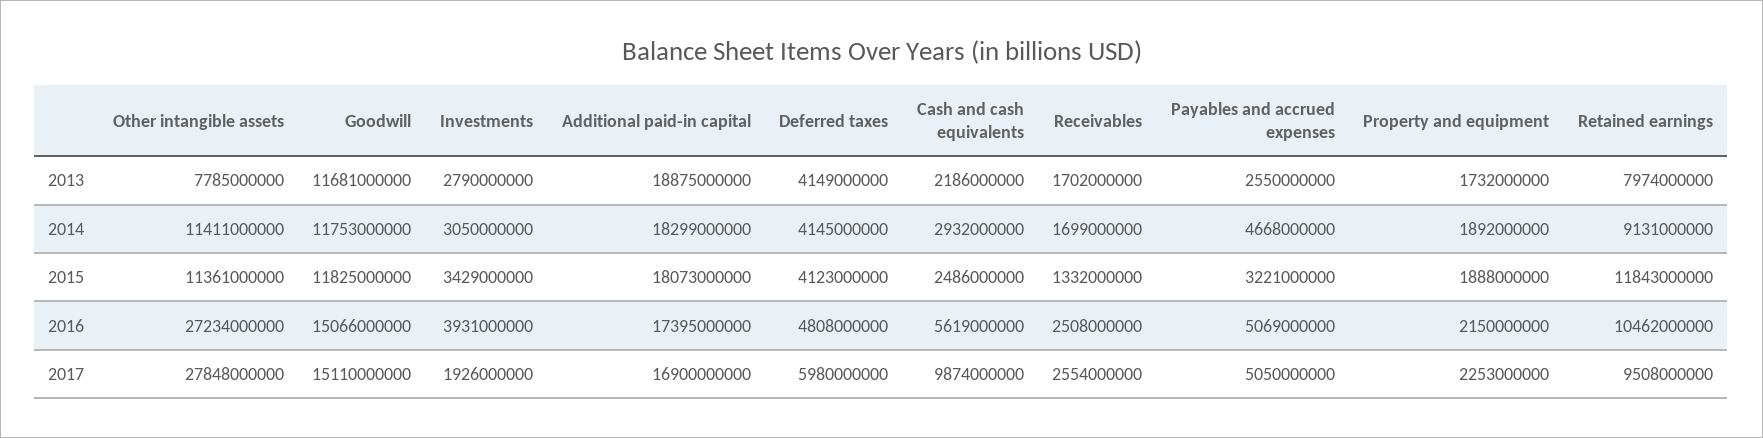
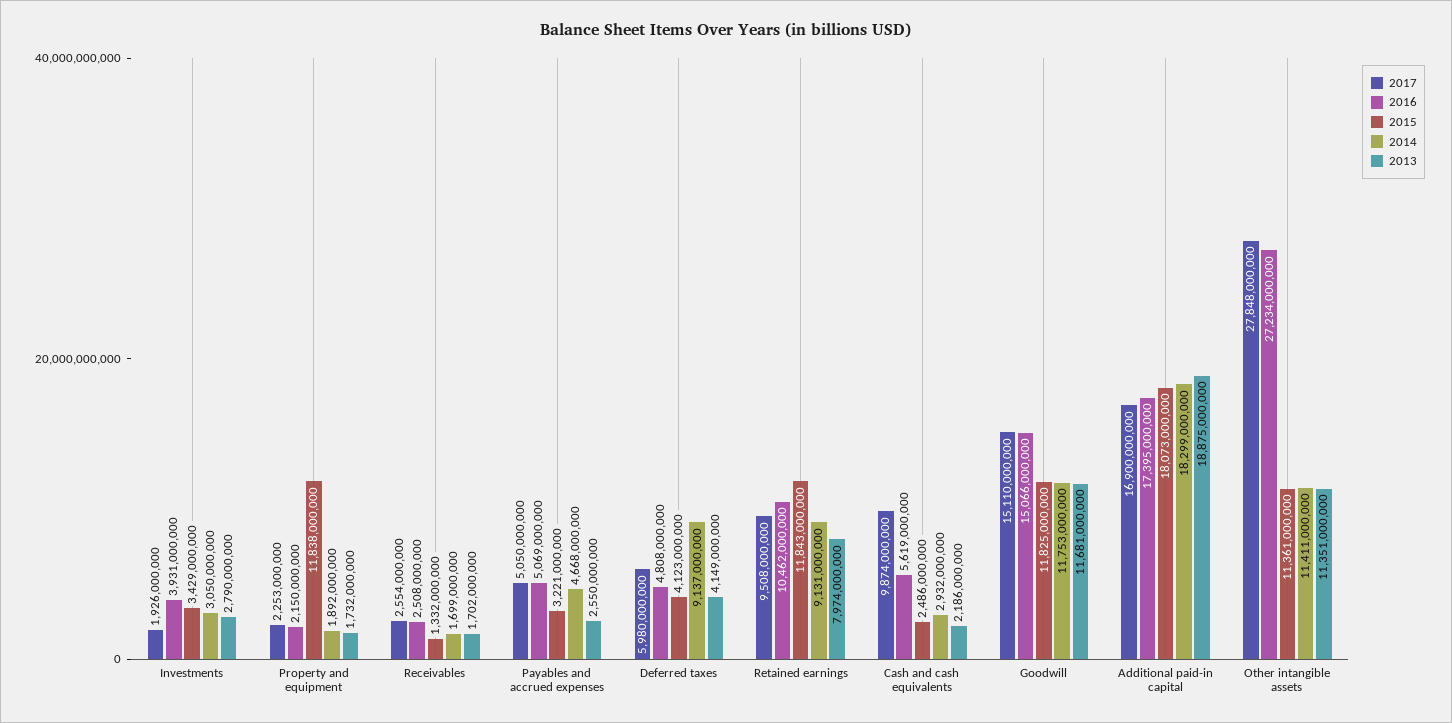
  {
    "2013": {
-     "Other intangible assets": 7785000000,
+     "Other intangible assets": 11351000000,
      "Goodwill": 11681000000,
      "Investments": 2790000000,
      "Additional paid-in capital": 18875000000,
      "Deferred taxes": 4149000000,
      "Cash and cash equivalents": 2186000000,
      "Receivables": 1702000000,
      "Payables and accrued expenses": 2550000000,
      "Property and equipment": 1732000000,
      "Retained earnings": 7974000000
    },
    "2014": {
      "Other intangible assets": 11411000000,
      "Goodwill": 11753000000,
      "Investments": 3050000000,
      "Additional paid-in capital": 18299000000,
-     "Deferred taxes": 4145000000,
+     "Deferred taxes": 9137000000,
      "Cash and cash equivalents": 2932000000,
      "Receivables": 1699000000,
      "Payables and accrued expenses": 4668000000,
      "Property and equipment": 1892000000,
      "Retained earnings": 9131000000
    },
    "2015": {
      "Other intangible assets": 11361000000,
      "Goodwill": 11825000000,
      "Investments": 3429000000,
      "Additional paid-in capital": 18073000000,
      "Deferred taxes": 4123000000,
      "Cash and cash equivalents": 2486000000,
      "Receivables": 1332000000,
      "Payables and accrued expenses": 3221000000,
-     "Property and equipment": 1888000000,
+     "Property and equipment": 11838000000,
      "Retained earnings": 11843000000
    },
    "2016": {
      "Other intangible assets": 27234000000,
      "Goodwill": 15066000000,
      "Investments": 3931000000,
      "Additional paid-in capital": 17395000000,
      "Deferred taxes": 4808000000,
      "Cash and cash equivalents": 5619000000,
      "Receivables": 2508000000,
      "Payables and accrued expenses": 5069000000,
      "Property and equipment": 2150000000,
      "Retained earnings": 10462000000
    },
    "2017": {
      "Other intangible assets": 27848000000,
      "Goodwill": 15110000000,
      "Investments": 1926000000,
      "Additional paid-in capital": 16900000000,
      "Deferred taxes": 5980000000,
      "Cash and cash equivalents": 9874000000,
      "Receivables": 2554000000,
      "Payables and accrued expenses": 5050000000,
      "Property and equipment": 2253000000,
      "Retained earnings": 9508000000
    }
  }

